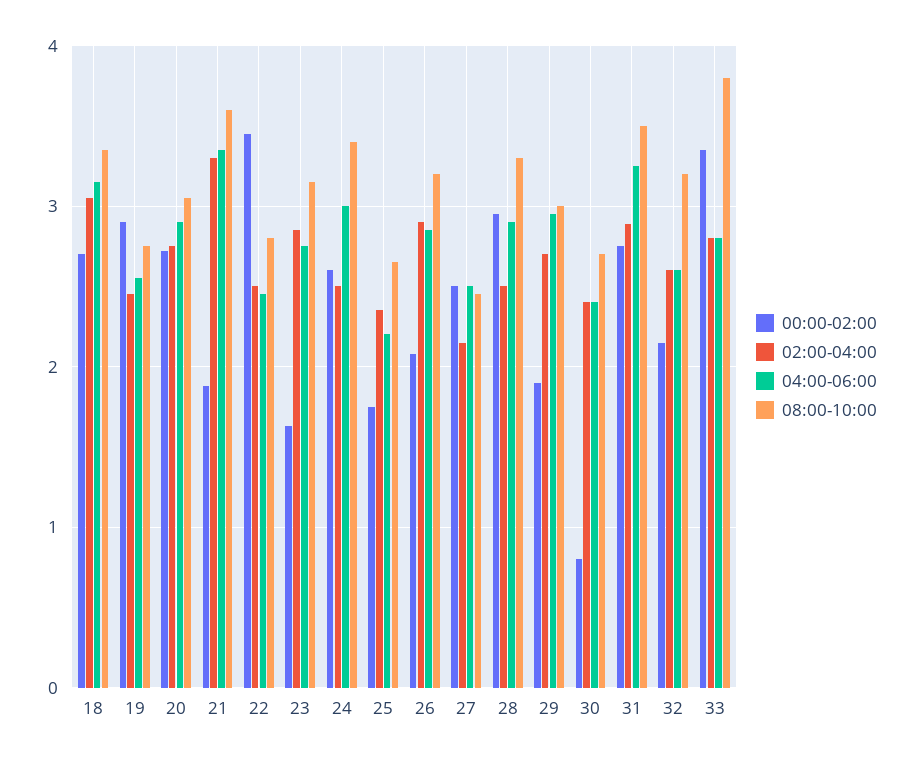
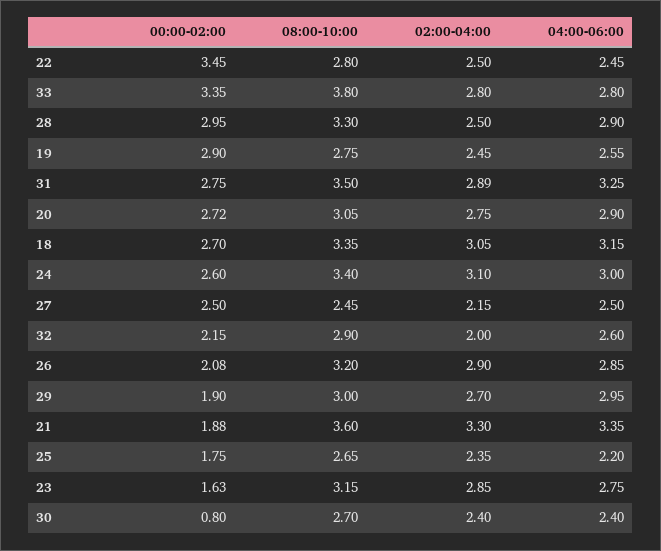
  {
    "00:00-02:00": {
      "18": 2.7,
      "19": 2.9,
      "20": 2.72,
      "21": 1.88,
      "22": 3.45,
      "23": 1.63,
      "24": 2.6,
      "25": 1.75,
      "26": 2.08,
      "27": 2.5,
      "28": 2.95,
      "29": 1.9,
      "30": 0.8,
      "31": 2.75,
      "32": 2.15,
      "33": 3.35
    },
    "02:00-04:00": {
      "18": 3.05,
      "19": 2.45,
      "20": 2.75,
      "21": 3.3,
      "22": 2.5,
      "23": 2.85,
-     "24": 2.5,
+     "24": 3.1,
      "25": 2.35,
      "26": 2.9,
      "27": 2.15,
      "28": 2.5,
      "29": 2.7,
      "30": 2.4,
      "31": 2.89,
-     "32": 2.6,
+     "32": 2,
      "33": 2.8
    },
    "04:00-06:00": {
      "18": 3.15,
      "19": 2.55,
      "20": 2.9,
      "21": 3.35,
      "22": 2.45,
      "23": 2.75,
      "24": 3,
      "25": 2.2,
      "26": 2.85,
      "27": 2.5,
      "28": 2.9,
      "29": 2.95,
      "30": 2.4,
      "31": 3.25,
      "32": 2.6,
      "33": 2.8
    },
    "08:00-10:00": {
      "18": 3.35,
      "19": 2.75,
      "20": 3.05,
      "21": 3.6,
      "22": 2.8,
      "23": 3.15,
      "24": 3.4,
      "25": 2.65,
      "26": 3.2,
      "27": 2.45,
      "28": 3.3,
      "29": 3,
      "30": 2.7,
      "31": 3.5,
-     "32": 3.2,
+     "32": 2.9,
      "33": 3.8
    }
  }

